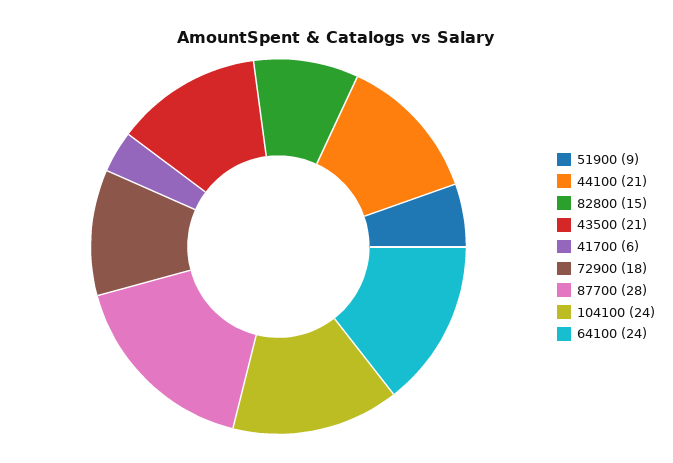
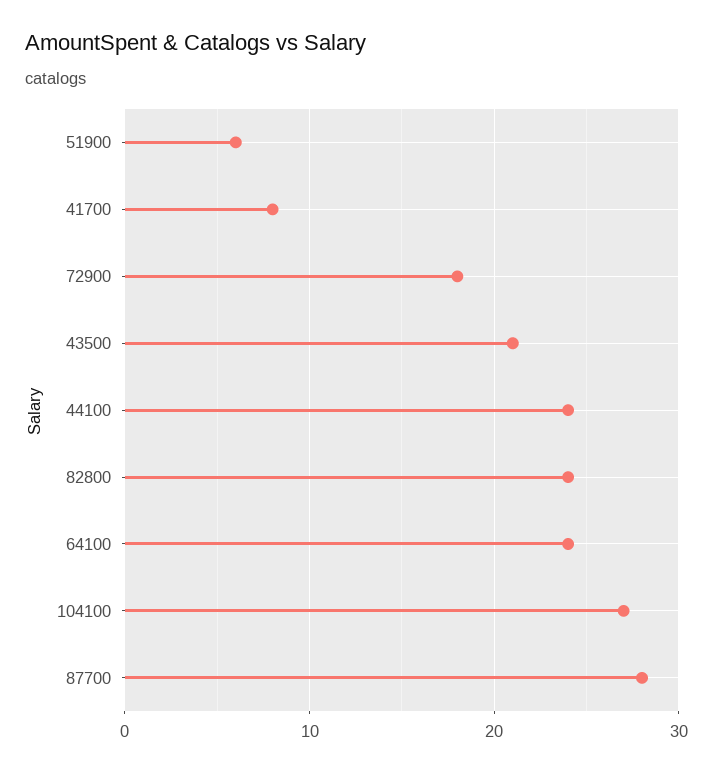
  {
-   "51900": 9,
+   "51900": 6,
-   "44100": 21,
+   "44100": 24,
-   "82800": 15,
+   "82800": 24,
    "43500": 21,
-   "41700": 6,
+   "41700": 8,
    "72900": 18,
    "87700": 28,
-   "104100": 24,
+   "104100": 27,
    "64100": 24
  }

